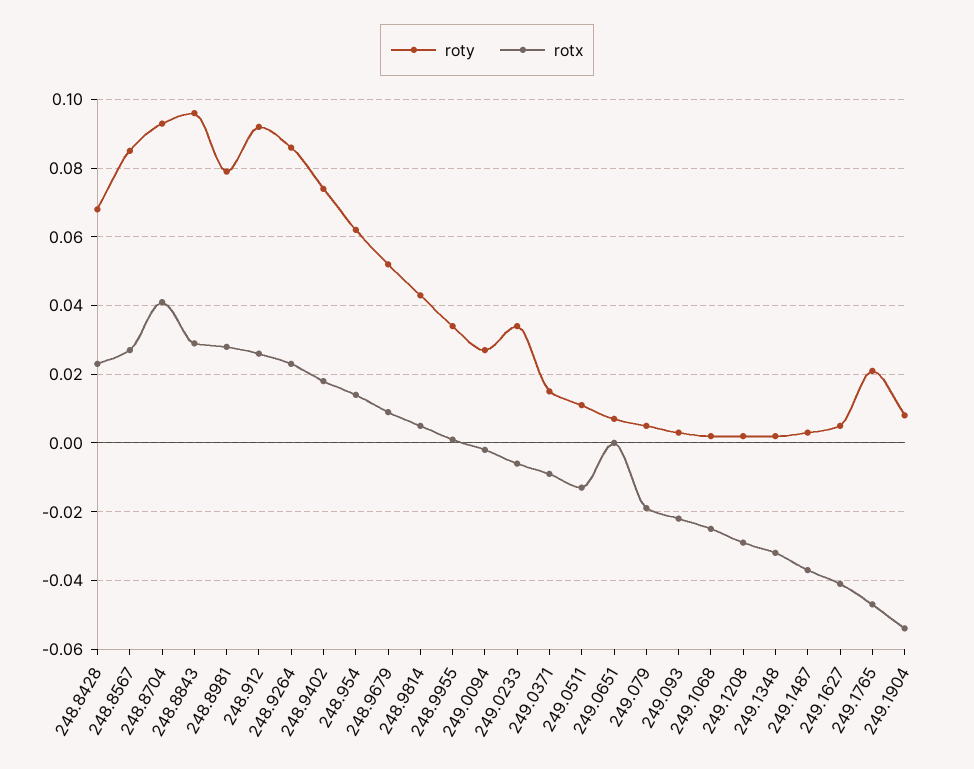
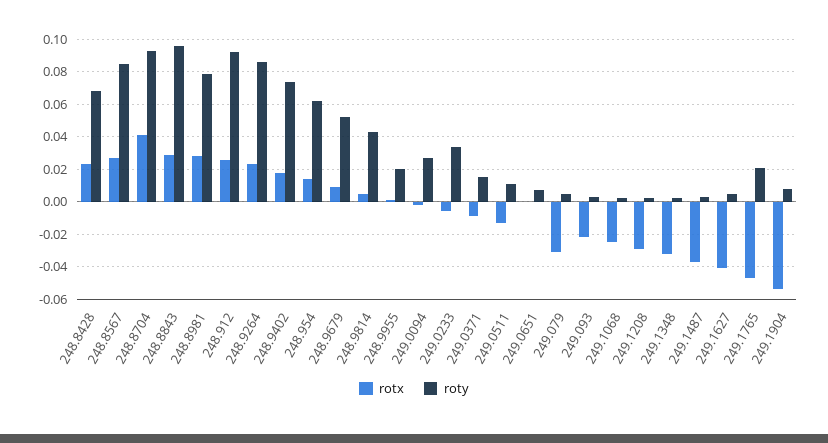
  {
    "roty": {
      "248.8428": 0.07,
      "248.8567": 0.085,
      "248.8704": 0.095,
      "248.8843": 0.095,
      "248.8981": 0.08,
      "248.912": 0.09,
      "248.9264": 0.085,
      "248.9402": 0.075,
      "248.954": 0.06,
      "248.9679": 0.05,
      "248.9814": 0.045,
-     "248.9955": 0.035,
+     "248.9955": 0.02,
      "249.0094": 0.025,
      "249.0233": 0.035,
      "249.0371": 0.015,
      "249.0511": 0.01,
      "249.0651": 0.005,
      "249.079": 0.005,
      "249.093": 0.005,
      "249.1068": 0,
      "249.1208": 0,
      "249.1348": 0,
      "249.1487": 0.005,
      "249.1627": 0.005,
      "249.1765": 0.02,
      "249.1904": 0.01
    },
    "rotx": {
      "248.8428": 0.025,
      "248.8567": 0.025,
      "248.8704": 0.04,
      "248.8843": 0.03,
      "248.8981": 0.03,
      "248.912": 0.025,
      "248.9264": 0.025,
      "248.9402": 0.02,
      "248.954": 0.015,
      "248.9679": 0.01,
      "248.9814": 0.005,
      "248.9955": 0,
      "249.0094": 0,
      "249.0233": -0.005,
      "249.0371": -0.01,
      "249.0511": -0.015,
      "249.0651": 0,
-     "249.079": -0.02,
+     "249.079": -0.03,
      "249.093": -0.02,
      "249.1068": -0.025,
      "249.1208": -0.03,
      "249.1348": -0.03,
      "249.1487": -0.035,
      "249.1627": -0.04,
      "249.1765": -0.045,
      "249.1904": -0.055
    }
  }

